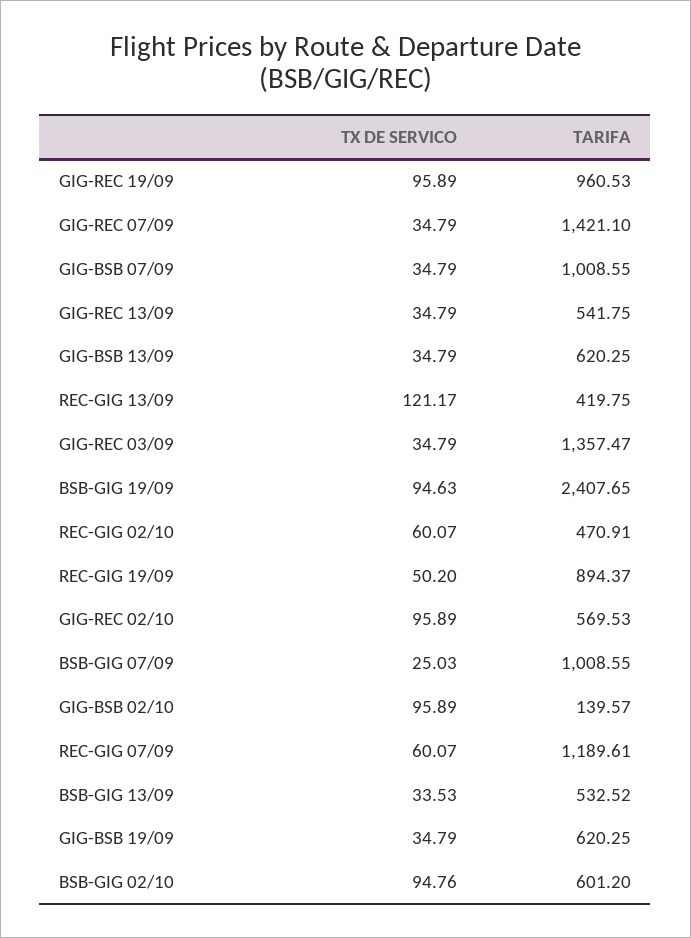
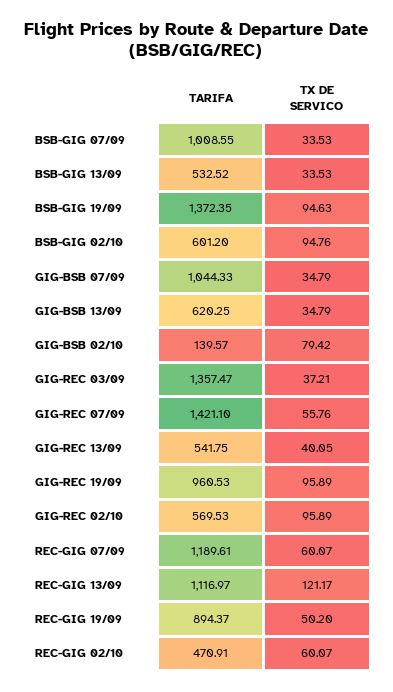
  {
    "TX DE SERVICO": {
      "GIG-REC 19/09": 95.89,
-     "GIG-REC 07/09": 34.79,
+     "GIG-REC 07/09": 55.76,
      "GIG-BSB 07/09": 34.79,
-     "GIG-REC 13/09": 34.79,
+     "GIG-REC 13/09": 40.05,
      "GIG-BSB 13/09": 34.79,
      "REC-GIG 13/09": 121.17,
-     "GIG-REC 03/09": 34.79,
+     "GIG-REC 03/09": 37.21,
      "BSB-GIG 19/09": 94.63,
      "REC-GIG 02/10": 60.07,
      "REC-GIG 19/09": 50.2,
      "GIG-REC 02/10": 95.89,
-     "BSB-GIG 07/09": 25.03,
+     "BSB-GIG 07/09": 33.53,
-     "GIG-BSB 02/10": 95.89,
+     "GIG-BSB 02/10": 79.42,
      "REC-GIG 07/09": 60.07,
      "BSB-GIG 13/09": 33.53,
-     "GIG-BSB 19/09": 34.79,
      "BSB-GIG 02/10": 94.76
    },
    "TARIFA": {
      "GIG-REC 19/09": 960.53,
      "GIG-REC 07/09": 1421.1,
-     "GIG-BSB 07/09": 1008.55,
+     "GIG-BSB 07/09": 1044.33,
      "GIG-REC 13/09": 541.75,
      "GIG-BSB 13/09": 620.25,
-     "REC-GIG 13/09": 419.75,
+     "REC-GIG 13/09": 1116.97,
      "GIG-REC 03/09": 1357.47,
-     "BSB-GIG 19/09": 2407.65,
+     "BSB-GIG 19/09": 1372.35,
      "REC-GIG 02/10": 470.91,
      "REC-GIG 19/09": 894.37,
      "GIG-REC 02/10": 569.53,
      "BSB-GIG 07/09": 1008.55,
      "GIG-BSB 02/10": 139.57,
      "REC-GIG 07/09": 1189.61,
      "BSB-GIG 13/09": 532.52,
-     "GIG-BSB 19/09": 620.25,
      "BSB-GIG 02/10": 601.2
    }
  }

